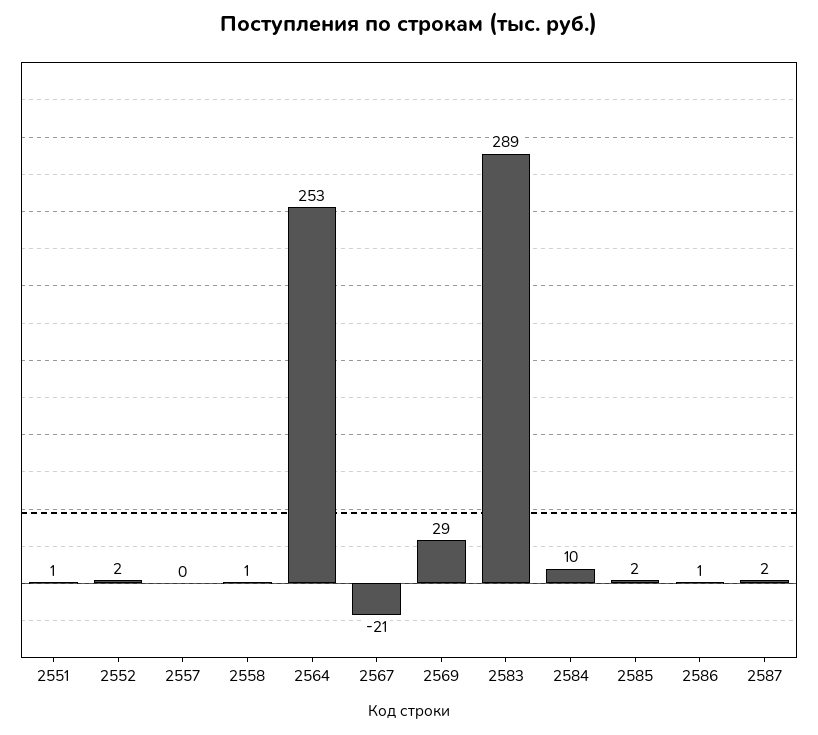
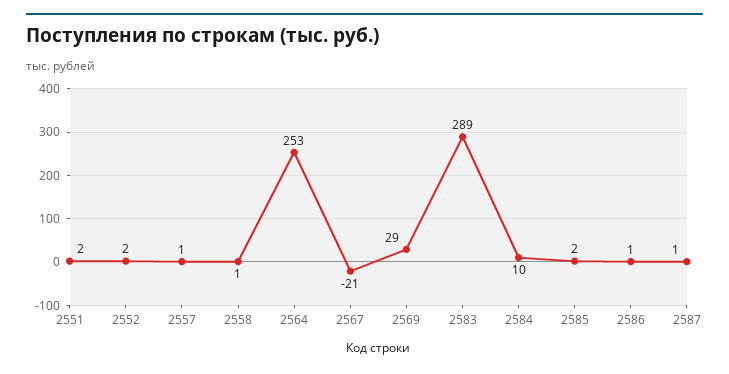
  {
-   "2551": 1,
+   "2551": 2,
    "2552": 2,
-   "2557": 0,
+   "2557": 1,
    "2558": 1,
    "2564": 253,
    "2567": -21,
    "2569": 29,
    "2583": 289,
    "2584": 10,
    "2585": 2,
    "2586": 1,
-   "2587": 2
+   "2587": 1
  }

